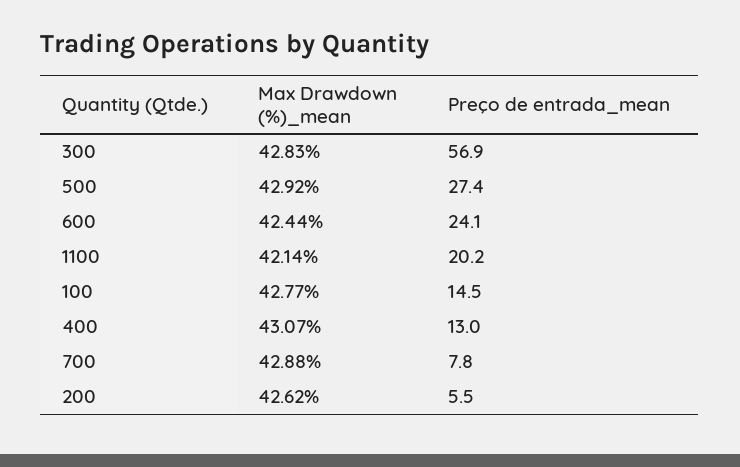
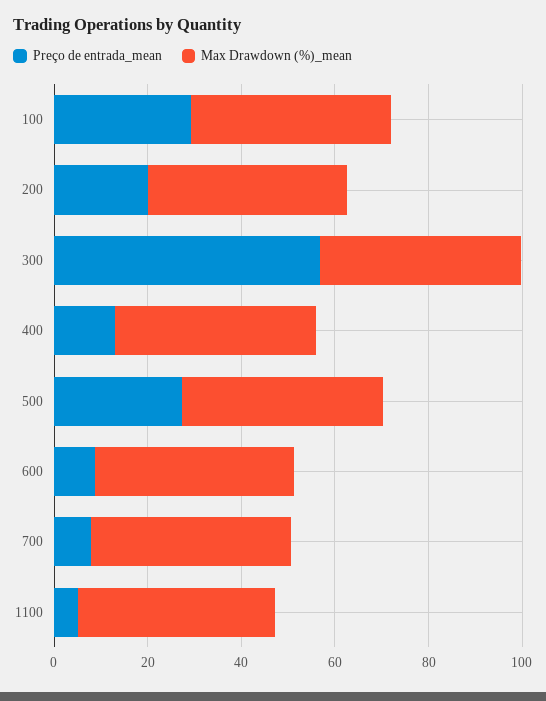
  {
    "Max Drawdown (%)_mean": {
      "300": 42.83,
      "500": 42.92,
      "600": 42.44,
      "1100": 42.14,
      "100": 42.77,
      "400": 43.07,
      "700": 42.88,
      "200": 42.62
    },
    "Preço de entrada_mean": {
      "300": 56.9,
      "500": 27.4,
-     "600": 24.1,
+     "600": 10,
-     "1100": 20.2,
+     "1100": 5,
-     "100": 14.5,
+     "100": 30,
      "400": 13,
      "700": 7.8,
-     "200": 5.5
+     "200": 20
    }
  }

